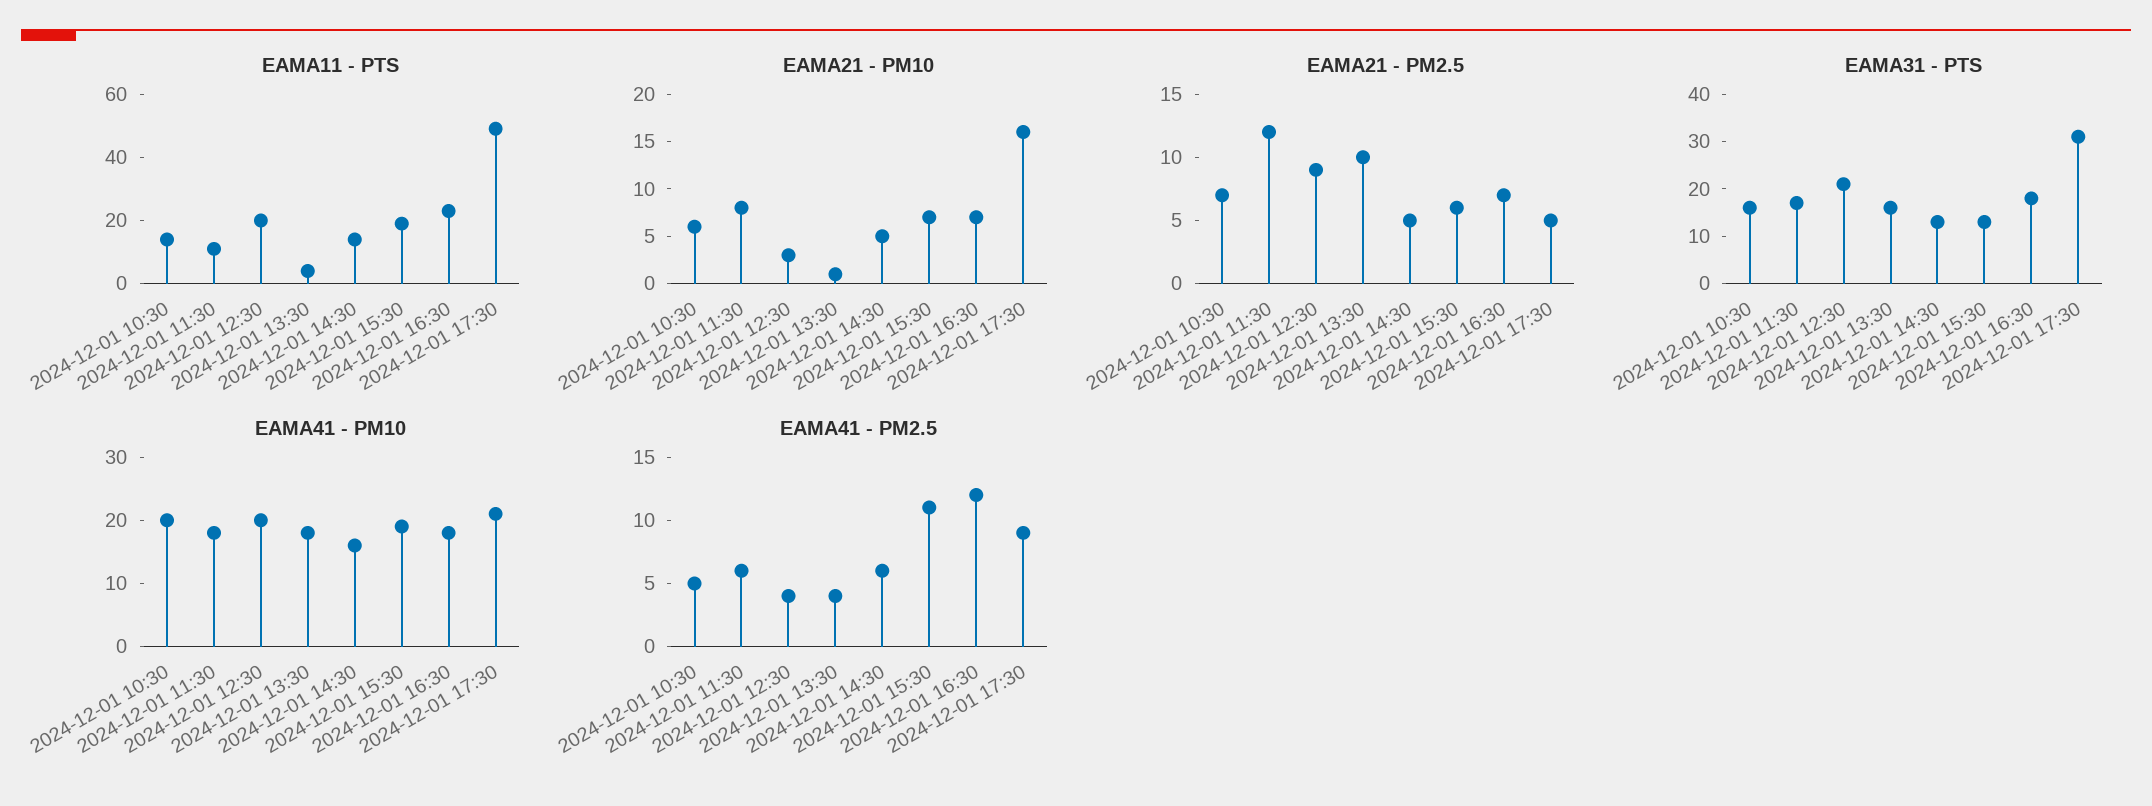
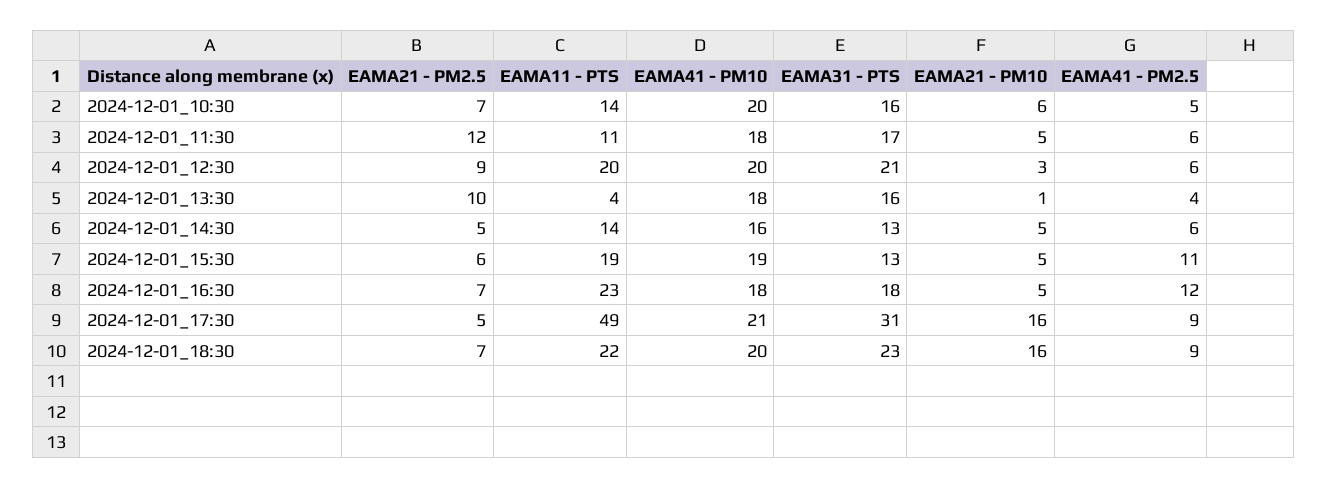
  {
    "EAMA11 - PTS": {
      "2024-12-01 10:30": 14,
      "2024-12-01 11:30": 11,
      "2024-12-01 12:30": 20,
      "2024-12-01 13:30": 4,
      "2024-12-01 14:30": 14,
      "2024-12-01 15:30": 19,
      "2024-12-01 16:30": 23,
-     "2024-12-01 17:30": 49
+     "2024-12-01 17:30": 49,
+     "2024-12-01_18:30": 22
    },
    "EAMA21 - PM10": {
      "2024-12-01 10:30": 6,
-     "2024-12-01 11:30": 8,
+     "2024-12-01 11:30": 5,
      "2024-12-01 12:30": 3,
      "2024-12-01 13:30": 1,
      "2024-12-01 14:30": 5,
-     "2024-12-01 15:30": 7,
+     "2024-12-01 15:30": 5,
-     "2024-12-01 16:30": 7,
+     "2024-12-01 16:30": 5,
-     "2024-12-01 17:30": 16
+     "2024-12-01 17:30": 16,
+     "2024-12-01_18:30": 16
    },
    "EAMA21 - PM2.5": {
      "2024-12-01 10:30": 7,
      "2024-12-01 11:30": 12,
      "2024-12-01 12:30": 9,
      "2024-12-01 13:30": 10,
      "2024-12-01 14:30": 5,
      "2024-12-01 15:30": 6,
      "2024-12-01 16:30": 7,
-     "2024-12-01 17:30": 5
+     "2024-12-01 17:30": 5,
+     "2024-12-01_18:30": 7
    },
    "EAMA31 - PTS": {
      "2024-12-01 10:30": 16,
      "2024-12-01 11:30": 17,
      "2024-12-01 12:30": 21,
      "2024-12-01 13:30": 16,
      "2024-12-01 14:30": 13,
      "2024-12-01 15:30": 13,
      "2024-12-01 16:30": 18,
-     "2024-12-01 17:30": 31
+     "2024-12-01 17:30": 31,
+     "2024-12-01_18:30": 23
    },
    "EAMA41 - PM10": {
      "2024-12-01 10:30": 20,
      "2024-12-01 11:30": 18,
      "2024-12-01 12:30": 20,
      "2024-12-01 13:30": 18,
      "2024-12-01 14:30": 16,
      "2024-12-01 15:30": 19,
      "2024-12-01 16:30": 18,
-     "2024-12-01 17:30": 21
+     "2024-12-01 17:30": 21,
+     "2024-12-01_18:30": 20
    },
    "EAMA41 - PM2.5": {
      "2024-12-01 10:30": 5,
      "2024-12-01 11:30": 6,
-     "2024-12-01 12:30": 4,
+     "2024-12-01 12:30": 6,
      "2024-12-01 13:30": 4,
      "2024-12-01 14:30": 6,
      "2024-12-01 15:30": 11,
      "2024-12-01 16:30": 12,
-     "2024-12-01 17:30": 9
+     "2024-12-01 17:30": 9,
+     "2024-12-01_18:30": 9
    }
  }

